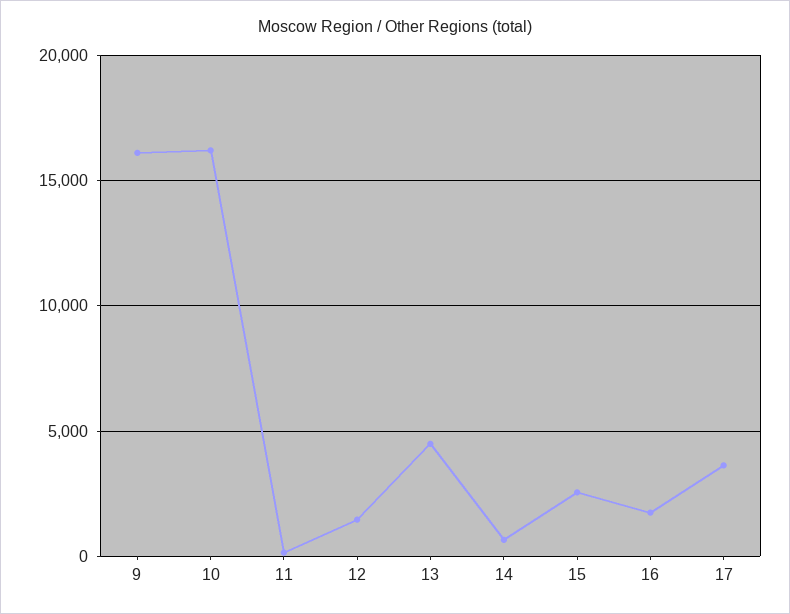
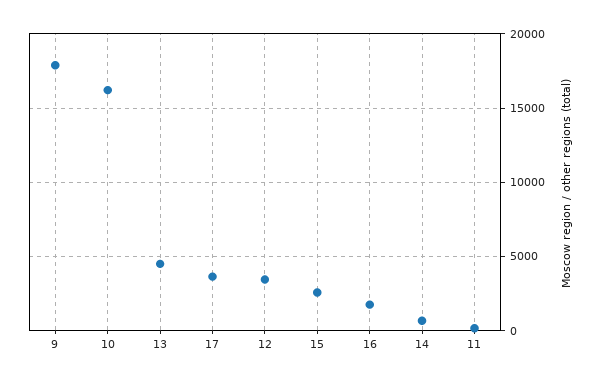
  {
-   "9": 16000,
+   "9": 18000,
    "10": 16000,
    "11": 0,
-   "12": 1500,
+   "12": 3500,
    "13": 4500,
    "14": 500,
    "15": 2500,
    "16": 1500,
    "17": 3500
  }

